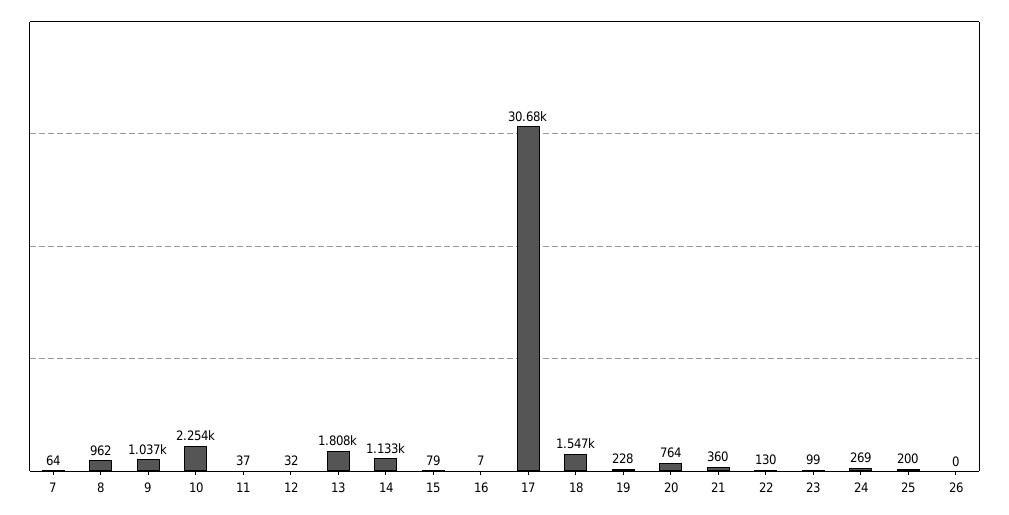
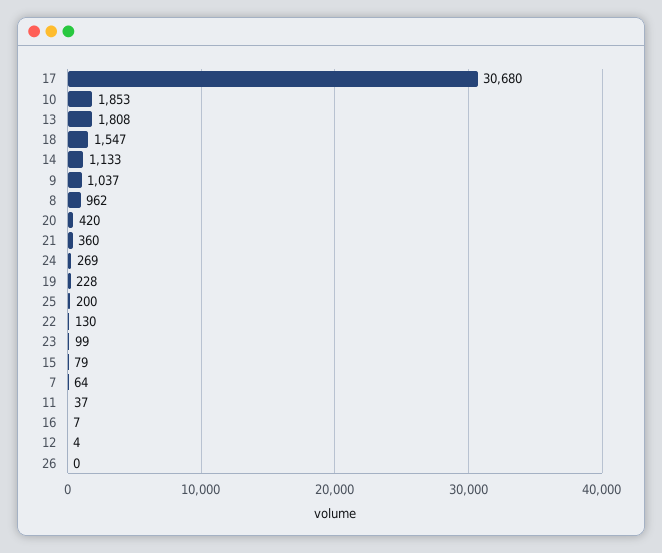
  {
    "7": 64,
    "8": 962,
    "9": 1037,
-   "10": 2254,
+   "10": 1853,
    "11": 37,
-   "12": 32,
+   "12": 4,
    "13": 1808,
    "14": 1133,
    "15": 79,
    "16": 7,
    "17": 30680,
    "18": 1547,
    "19": 228,
-   "20": 764,
+   "20": 420,
    "21": 360,
    "22": 130,
    "23": 99,
    "24": 269,
    "25": 200,
    "26": 0
  }

